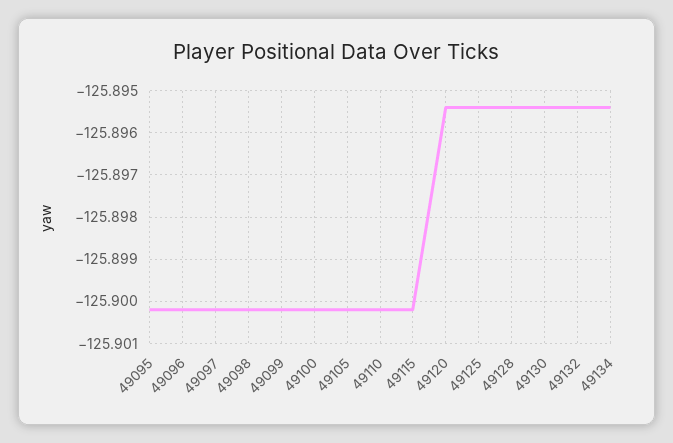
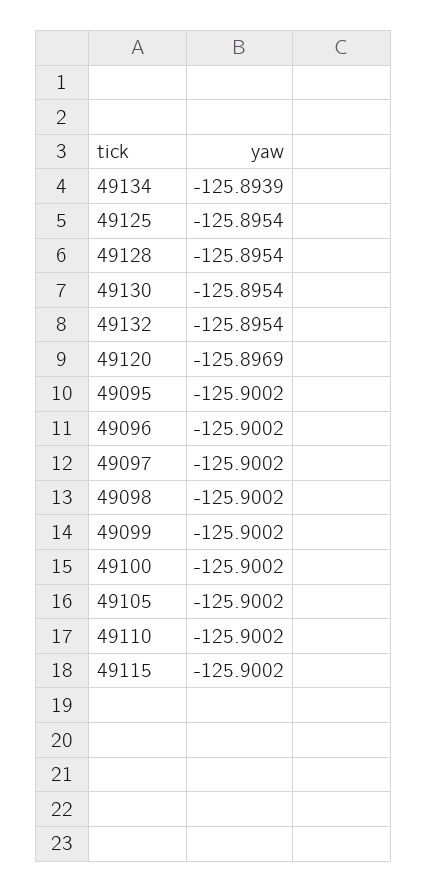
  {
    "49095": -125.9002,
    "49096": -125.9002,
    "49097": -125.9002,
    "49098": -125.9002,
    "49099": -125.9002,
    "49100": -125.9002,
    "49105": -125.9002,
    "49110": -125.9002,
    "49115": -125.9002,
-   "49120": -125.8955,
+   "49120": -125.8969,
    "49125": -125.8954,
    "49128": -125.8954,
    "49130": -125.8954,
    "49132": -125.8954,
-   "49134": -125.8955
+   "49134": -125.8939
  }

